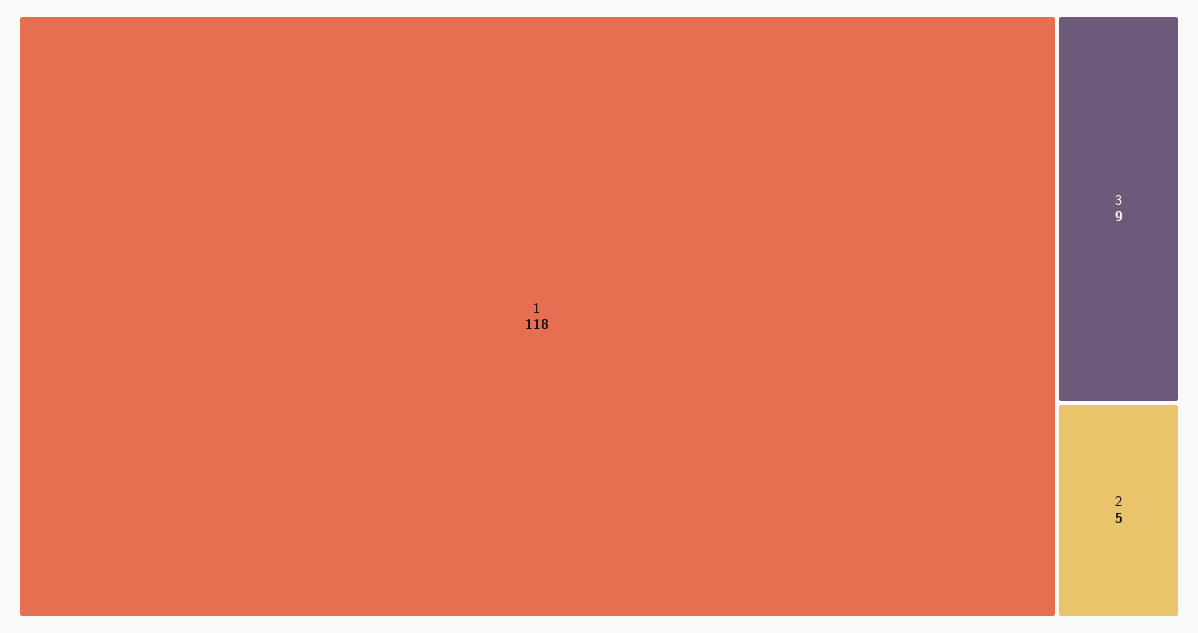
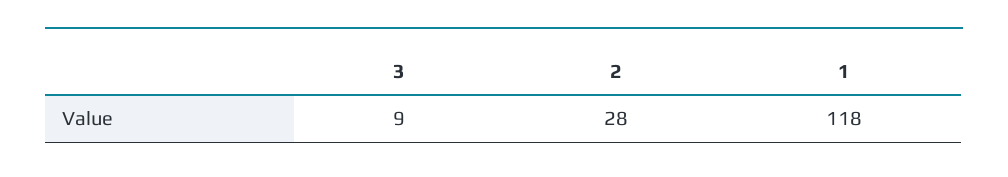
  {
    "1": 118,
    "3": 9,
-   "2": 5
+   "2": 28
  }

